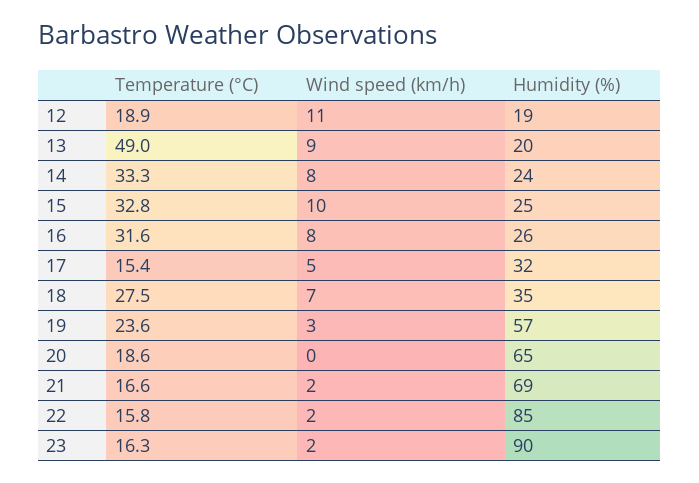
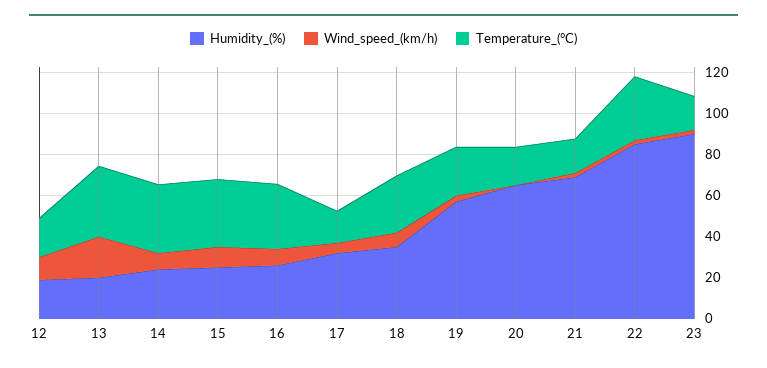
  {
    "Temperature (°C)": {
      "12": 18.9,
-     "13": 49,
+     "13": 35,
      "14": 33.3,
      "15": 32.8,
      "16": 31.6,
      "17": 15.4,
      "18": 27.5,
      "19": 23.6,
      "20": 18.6,
      "21": 16.6,
-     "22": 15.8,
+     "22": 30,
      "23": 16.3
    },
    "Wind speed (km/h)": {
      "12": 11,
-     "13": 9,
+     "13": 20,
      "14": 8,
      "15": 10,
      "16": 8,
      "17": 5,
      "18": 7,
      "19": 3,
      "20": 0,
      "21": 2,
      "22": 2,
      "23": 2
    },
    "Humidity (%)": {
      "12": 19,
      "13": 20,
      "14": 24,
      "15": 25,
      "16": 26,
      "17": 32,
      "18": 35,
      "19": 57,
      "20": 65,
      "21": 69,
      "22": 85,
      "23": 90
    }
  }

